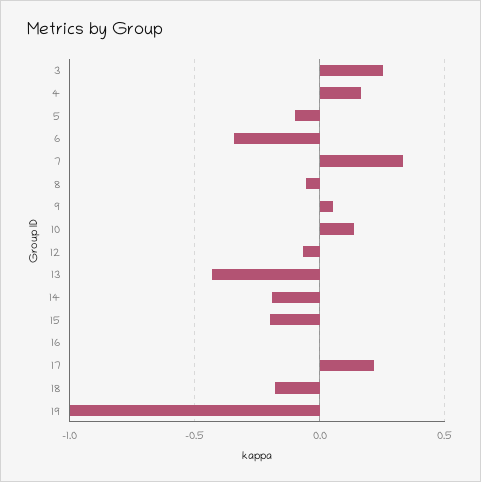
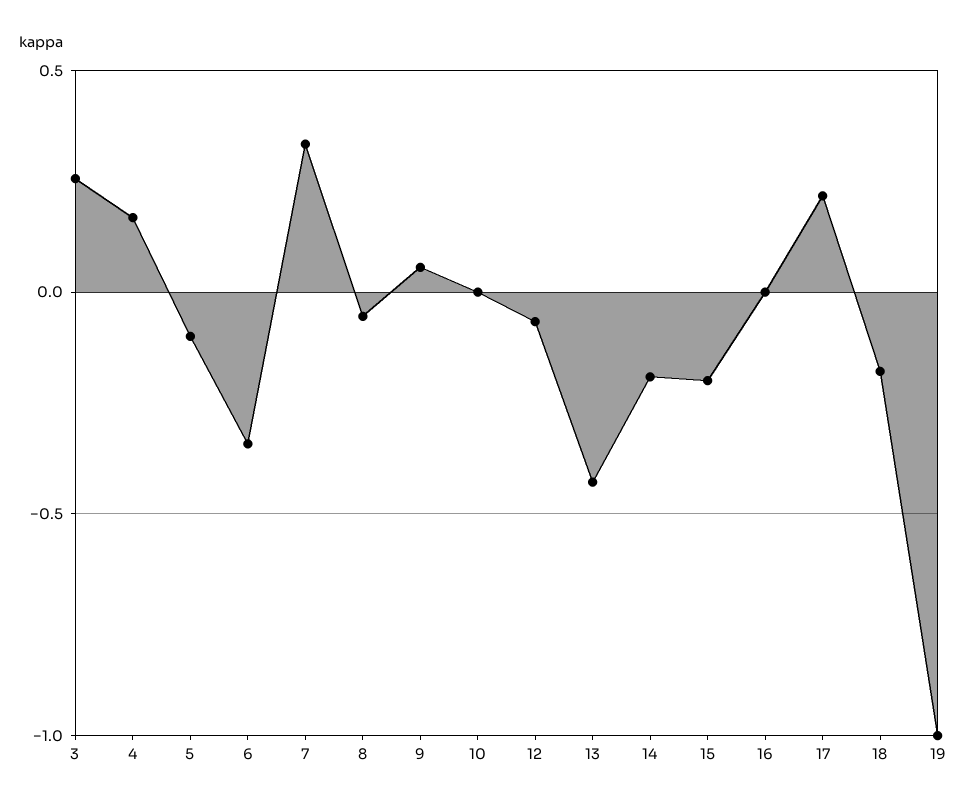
  {
    "3": 0.25,
    "4": 0.15,
    "5": -0.1,
    "6": -0.35,
    "7": 0.35,
    "8": -0.05,
    "9": 0.05,
-   "10": 0.15,
+   "10": 0,
    "12": -0.05,
    "13": -0.45,
    "14": -0.2,
    "15": -0.2,
    "16": 0,
    "17": 0.2,
    "18": -0.2,
    "19": -1
  }

